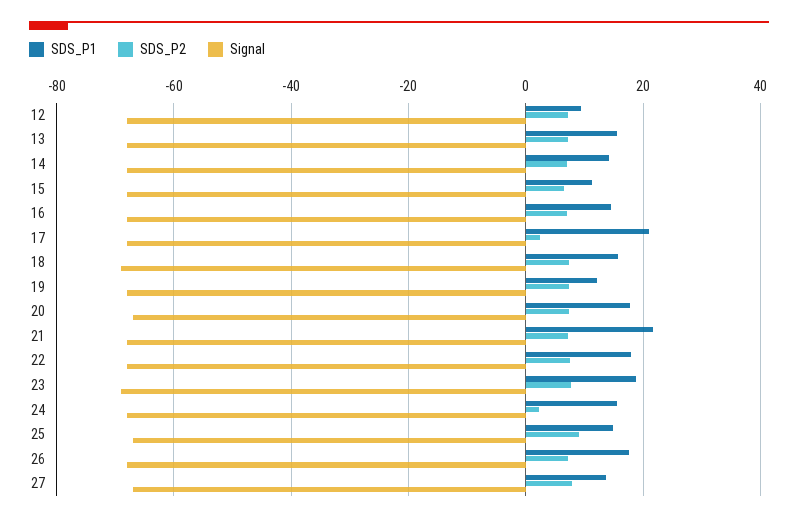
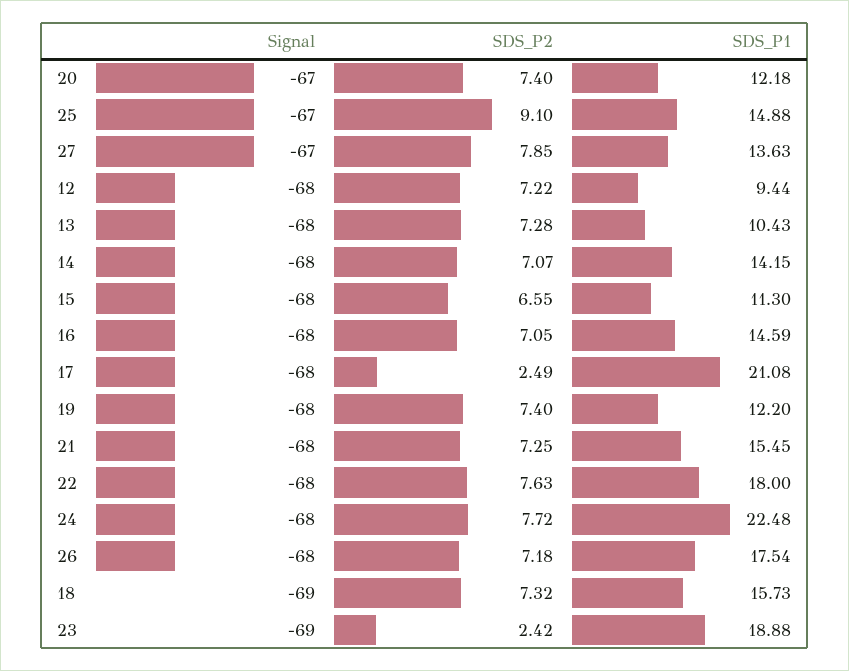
  {
    "SDS_P1": {
      "12": 9.44,
-     "13": 16,
+     "13": 10.43,
      "14": 14.15,
      "15": 11.3,
      "16": 14.59,
      "17": 21.08,
      "18": 15.73,
      "19": 12.2,
-     "20": 18,
+     "20": 12.18,
-     "21": 22,
+     "21": 15.45,
      "22": 18,
      "23": 18.88,
-     "24": 16,
+     "24": 22.48,
      "25": 14.88,
      "26": 17.54,
      "27": 13.63
    },
    "SDS_P2": {
      "12": 7.22,
      "13": 7.28,
      "14": 7.07,
      "15": 6.55,
      "16": 7.05,
      "17": 2.49,
      "18": 7.32,
      "19": 7.4,
      "20": 7.4,
      "21": 7.25,
      "22": 7.63,
-     "23": 8,
+     "23": 2.42,
-     "24": 2,
+     "24": 7.72,
      "25": 9.1,
      "26": 7.18,
      "27": 7.85
    },
    "Signal": {
      "12": -68,
      "13": -68,
      "14": -68,
      "15": -68,
      "16": -68,
      "17": -68,
      "18": -69,
      "19": -68,
      "20": -67,
      "21": -68,
      "22": -68,
      "23": -69,
      "24": -68,
      "25": -67,
      "26": -68,
      "27": -67
    }
  }

